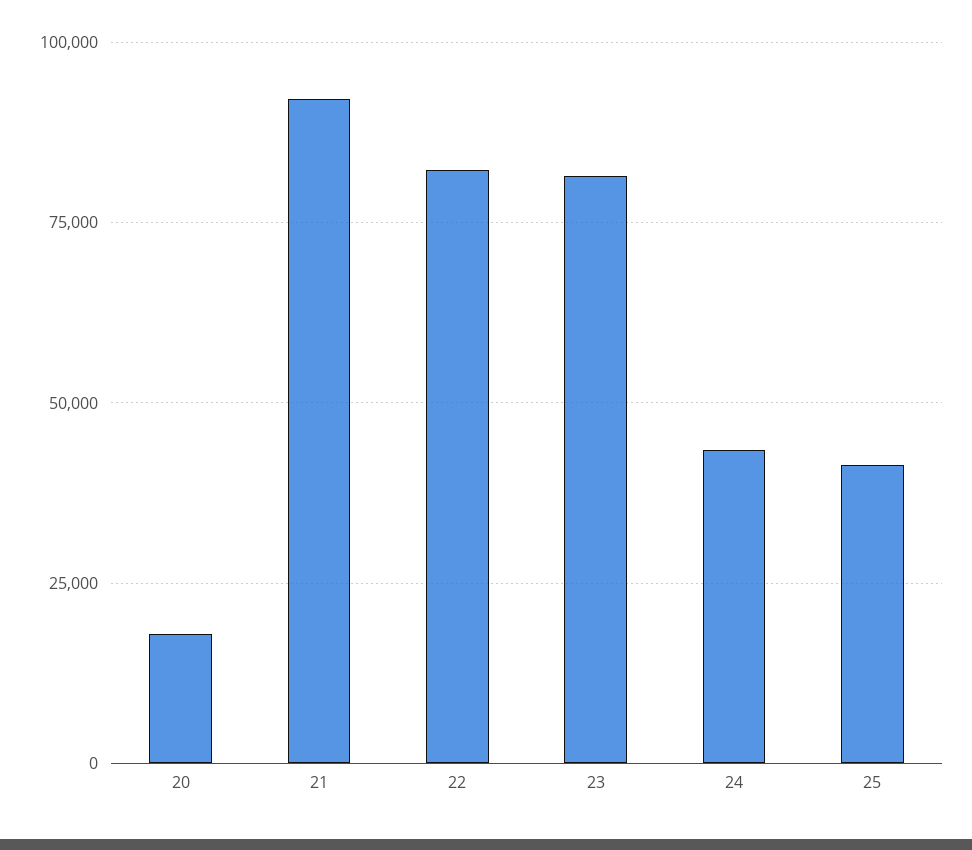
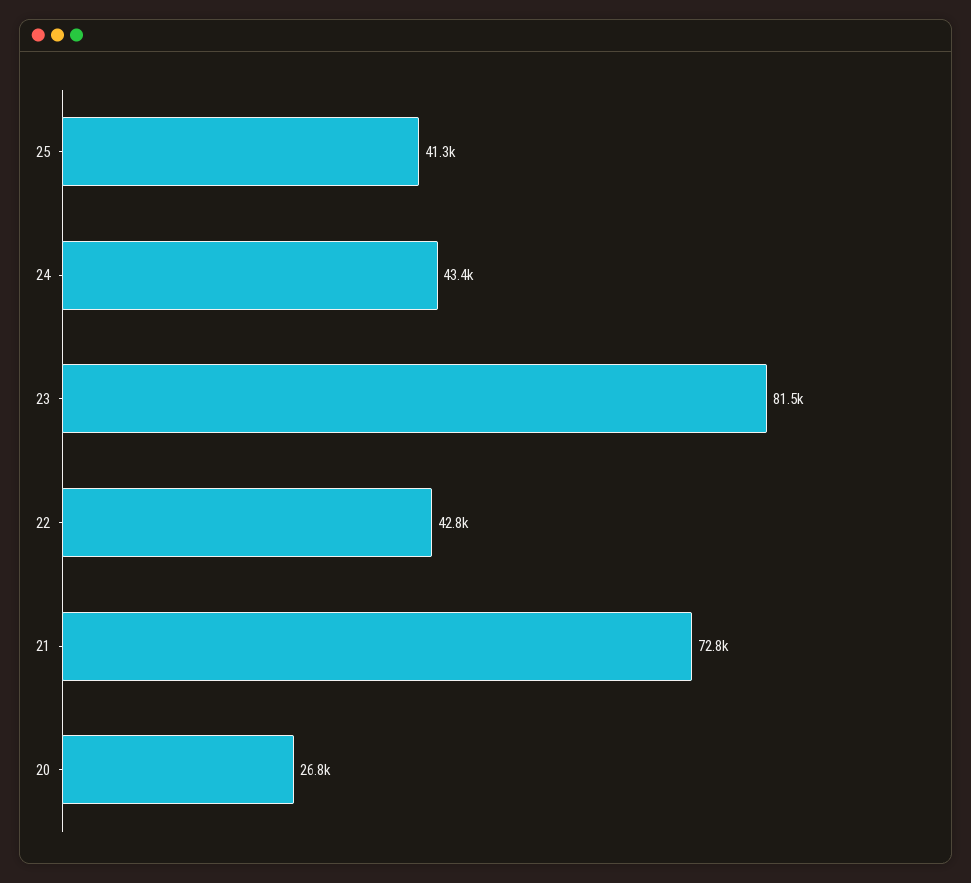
  {
-   "20": 17500,
+   "20": 26800,
-   "21": 92500,
+   "21": 72800,
-   "22": 82500,
+   "22": 42800,
    "23": 81500,
    "24": 43400,
    "25": 41300
  }

